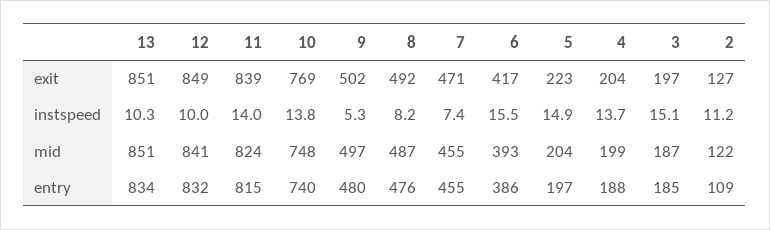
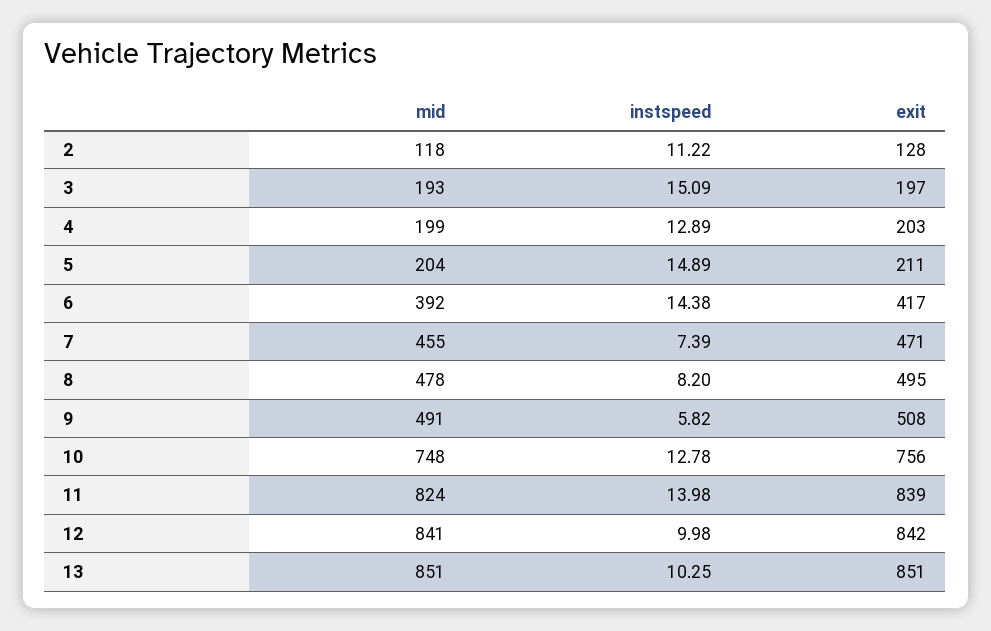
  {
    "13": {
      "exit": 851,
      "instspeed": 10.25,
-     "mid": 851,
+     "mid": 851
-     "entry": 834
    },
    "12": {
-     "exit": 849,
+     "exit": 842,
      "instspeed": 9.98,
-     "mid": 841,
+     "mid": 841
-     "entry": 832
    },
    "11": {
      "exit": 839,
      "instspeed": 13.98,
-     "mid": 824,
+     "mid": 824
-     "entry": 815
    },
    "10": {
-     "exit": 769,
+     "exit": 756,
-     "instspeed": 13.8,
+     "instspeed": 12.78,
-     "mid": 748,
+     "mid": 748
-     "entry": 740
    },
    "9": {
-     "exit": 502,
+     "exit": 508,
-     "instspeed": 5.3,
+     "instspeed": 5.82,
-     "mid": 497,
+     "mid": 491
-     "entry": 480
    },
    "8": {
-     "exit": 492,
+     "exit": 495,
      "instspeed": 8.2,
-     "mid": 487,
+     "mid": 478
-     "entry": 476
    },
    "7": {
      "exit": 471,
      "instspeed": 7.39,
-     "mid": 455,
+     "mid": 455
-     "entry": 455
    },
    "6": {
      "exit": 417,
-     "instspeed": 15.5,
+     "instspeed": 14.38,
-     "mid": 393,
+     "mid": 392
-     "entry": 386
    },
    "5": {
-     "exit": 223,
+     "exit": 211,
      "instspeed": 14.89,
-     "mid": 204,
+     "mid": 204
-     "entry": 197
    },
    "4": {
-     "exit": 204,
+     "exit": 203,
-     "instspeed": 13.7,
+     "instspeed": 12.89,
-     "mid": 199,
+     "mid": 199
-     "entry": 188
    },
    "3": {
      "exit": 197,
      "instspeed": 15.09,
-     "mid": 187,
+     "mid": 193
-     "entry": 185
    },
    "2": {
-     "exit": 127,
+     "exit": 128,
      "instspeed": 11.22,
-     "mid": 122,
+     "mid": 118
-     "entry": 109
    }
  }

